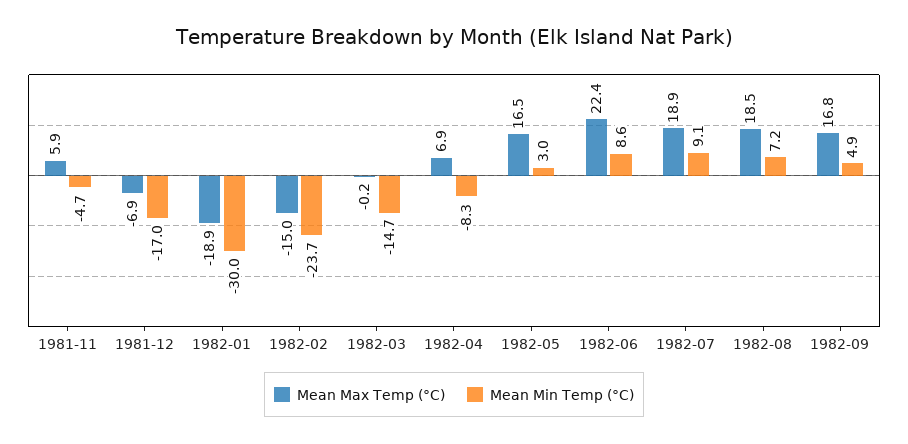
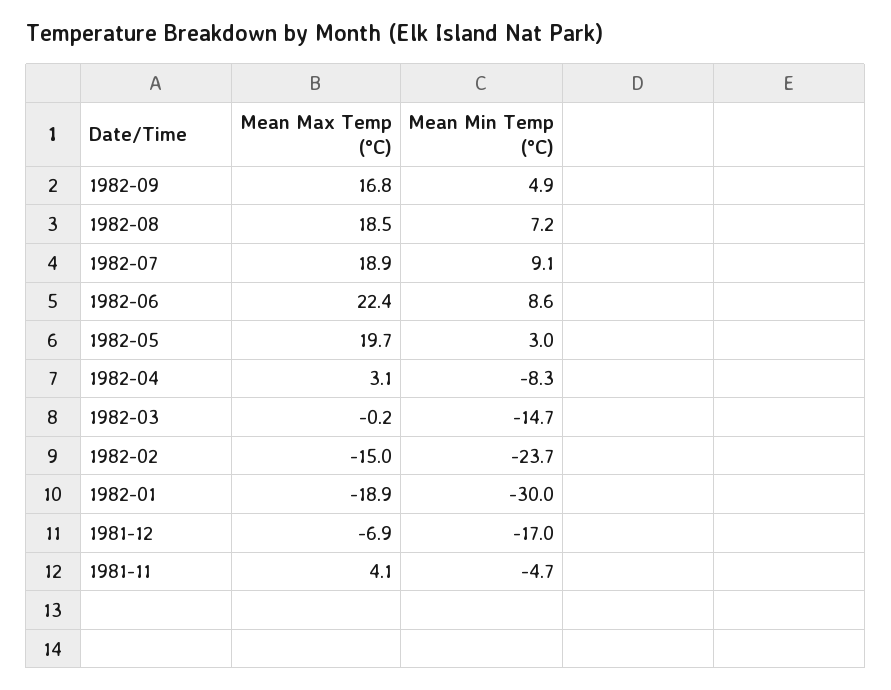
  {
    "Mean Max Temp (°C)": {
-     "1981-11": 5.9,
+     "1981-11": 4.1,
      "1981-12": -6.9,
      "1982-01": -18.9,
      "1982-02": -15,
      "1982-03": -0.2,
-     "1982-04": 6.9,
+     "1982-04": 3.1,
-     "1982-05": 16.5,
+     "1982-05": 19.7,
      "1982-06": 22.4,
      "1982-07": 18.9,
      "1982-08": 18.5,
      "1982-09": 16.8
    },
    "Mean Min Temp (°C)": {
      "1981-11": -4.7,
      "1981-12": -17,
      "1982-01": -30,
      "1982-02": -23.7,
      "1982-03": -14.7,
      "1982-04": -8.3,
      "1982-05": 3,
      "1982-06": 8.6,
      "1982-07": 9.1,
      "1982-08": 7.2,
      "1982-09": 4.9
    }
  }

